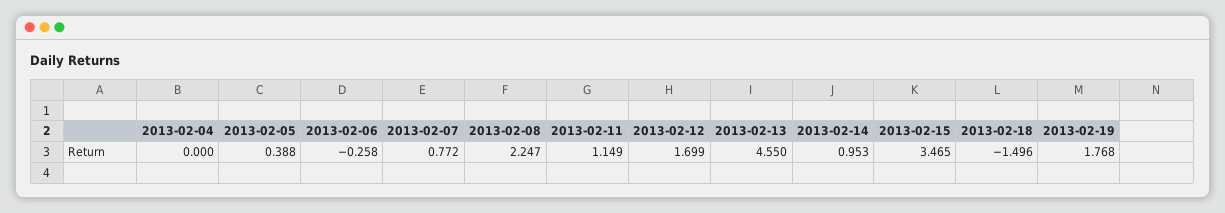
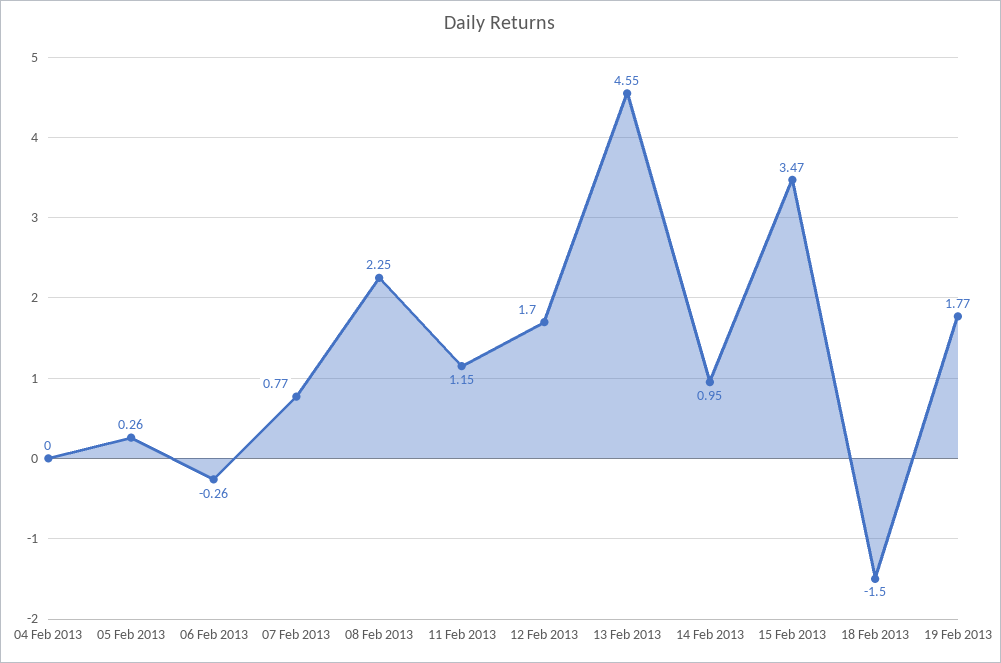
  {
    "2013-02-04": 0,
-   "2013-02-05": 0.388,
+   "2013-02-05": 0.26,
    "2013-02-06": -0.258,
    "2013-02-07": 0.772,
    "2013-02-08": 2.247,
    "2013-02-11": 1.149,
    "2013-02-12": 1.699,
    "2013-02-13": 4.55,
    "2013-02-14": 0.953,
    "2013-02-15": 3.465,
    "2013-02-18": -1.496,
    "2013-02-19": 1.768
  }

